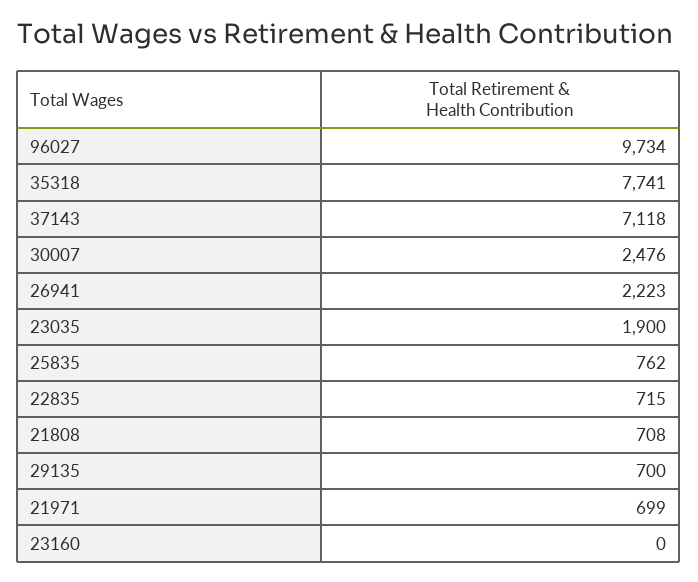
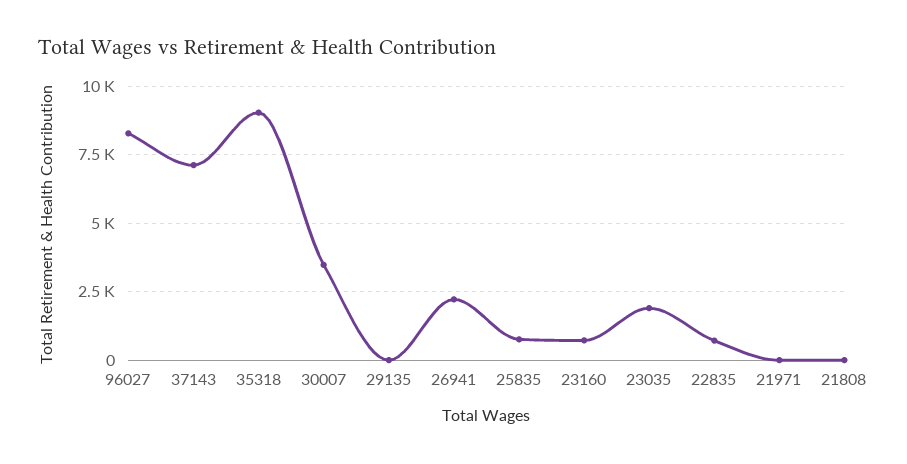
  {
-   "96027": 9734,
+   "96027": 8250,
-   "35318": 7741,
+   "35318": 9000,
    "37143": 7118,
-   "30007": 2476,
+   "30007": 3500,
    "26941": 2223,
    "23035": 1900,
    "25835": 762,
    "22835": 715,
-   "21808": 708,
+   "21808": 0,
-   "29135": 700,
+   "29135": 0,
-   "21971": 699,
+   "21971": 0,
-   "23160": 0
+   "23160": 750
  }

